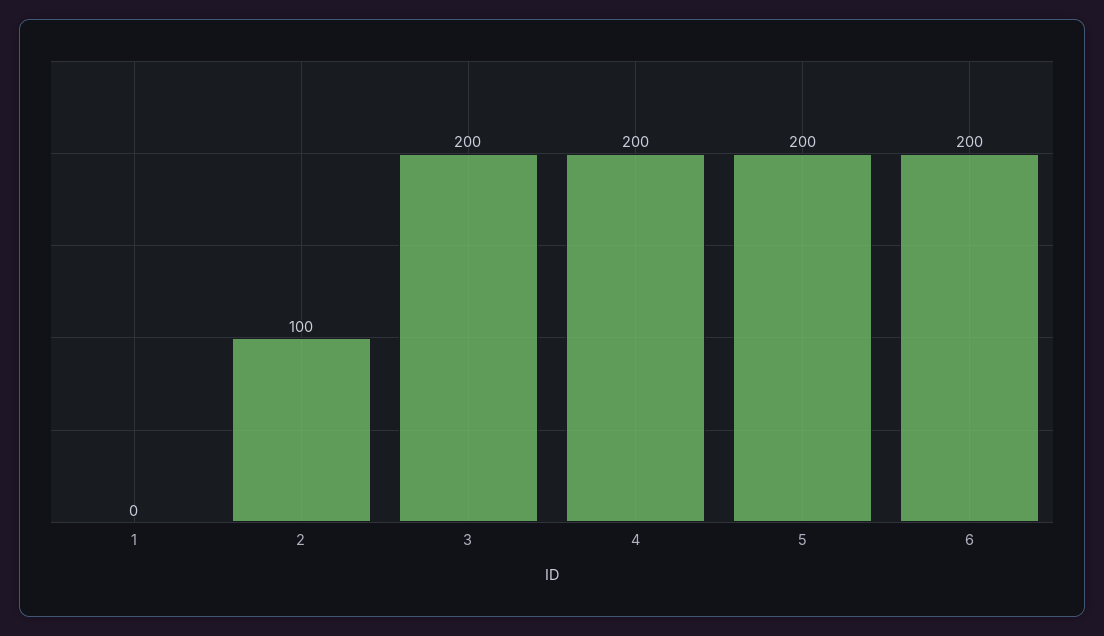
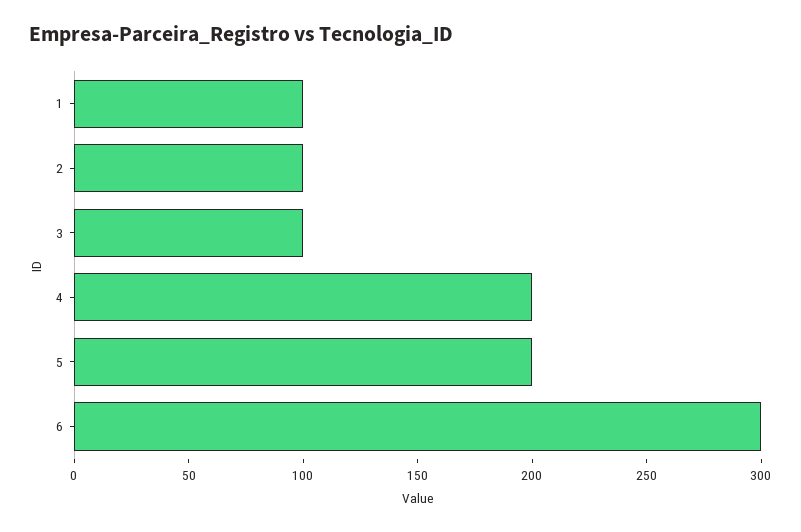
  {
-   "1": 0,
+   "1": 100,
    "2": 100,
-   "3": 200,
+   "3": 100,
    "4": 200,
    "5": 200,
-   "6": 200
+   "6": 300
  }

